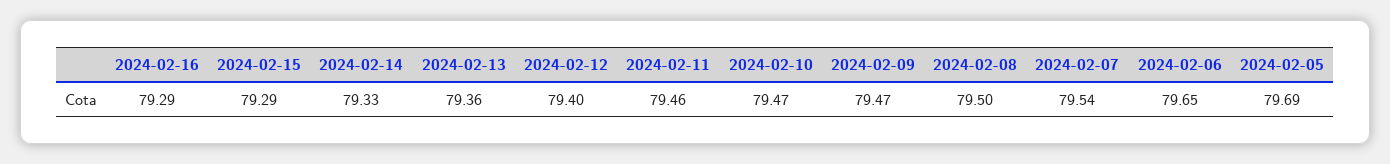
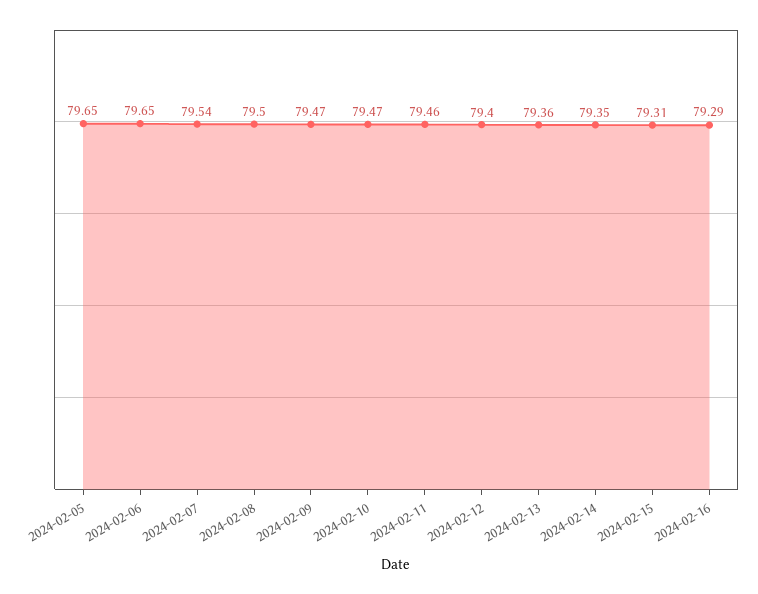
  {
    "2024-02-16": 79.29,
-   "2024-02-15": 79.29,
+   "2024-02-15": 79.31,
-   "2024-02-14": 79.33,
+   "2024-02-14": 79.35,
    "2024-02-13": 79.36,
    "2024-02-12": 79.4,
    "2024-02-11": 79.46,
    "2024-02-10": 79.47,
    "2024-02-09": 79.47,
    "2024-02-08": 79.5,
    "2024-02-07": 79.54,
    "2024-02-06": 79.65,
-   "2024-02-05": 79.69
+   "2024-02-05": 79.65
  }

